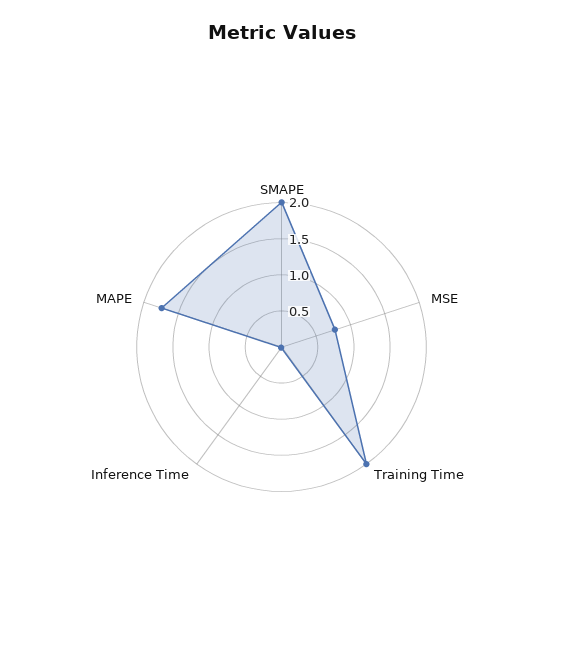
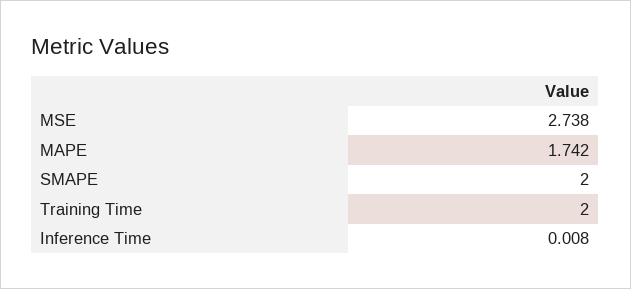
  {
    "SMAPE": 2,
-   "MSE": 0.75,
+   "MSE": 2.738,
    "Training Time": 2,
    "Inference Time": 0.008,
    "MAPE": 1.742
  }

